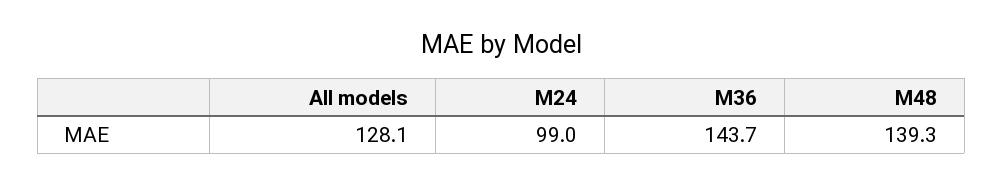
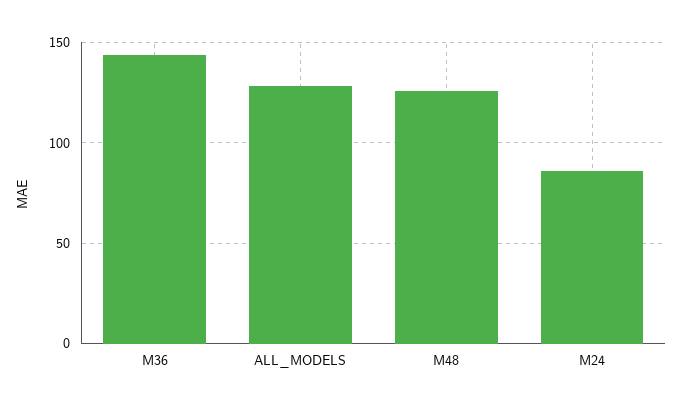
  {
    "All models": 128.1,
-   "M24": 99,
+   "M24": 85,
    "M36": 143.7,
-   "M48": 139.3
+   "M48": 125
  }

